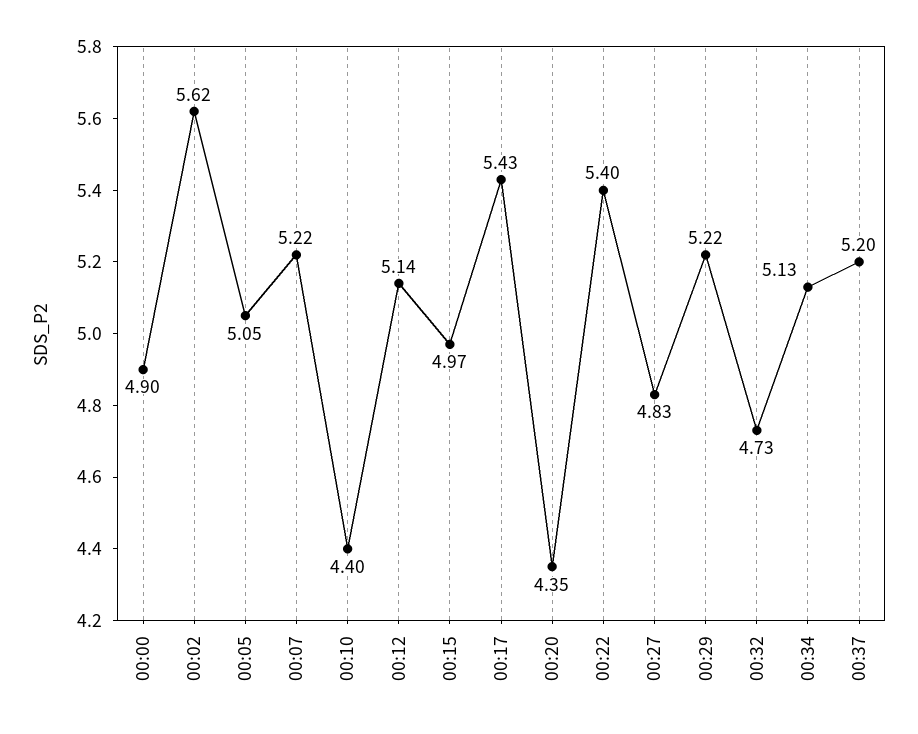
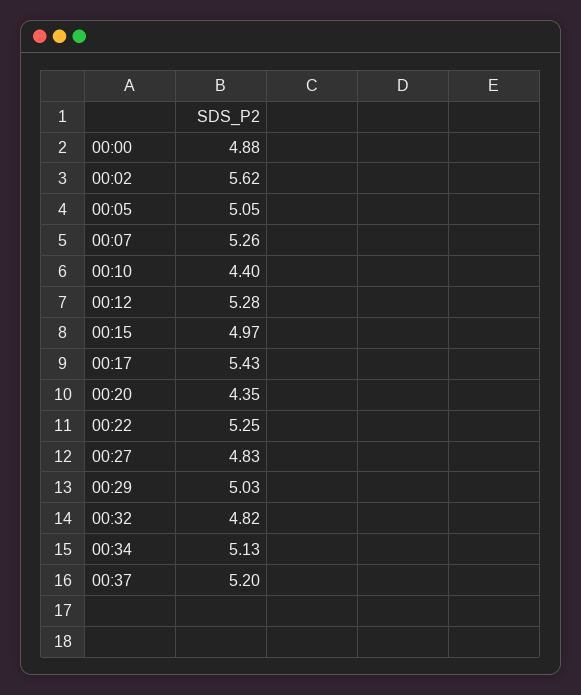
  {
-   "00:00": 4.9,
+   "00:00": 4.88,
    "00:02": 5.62,
    "00:05": 5.05,
-   "00:07": 5.22,
+   "00:07": 5.26,
    "00:10": 4.4,
-   "00:12": 5.14,
+   "00:12": 5.28,
    "00:15": 4.97,
    "00:17": 5.43,
    "00:20": 4.35,
-   "00:22": 5.4,
+   "00:22": 5.25,
    "00:27": 4.83,
-   "00:29": 5.22,
+   "00:29": 5.03,
-   "00:32": 4.73,
+   "00:32": 4.82,
    "00:34": 5.13,
    "00:37": 5.2
  }

